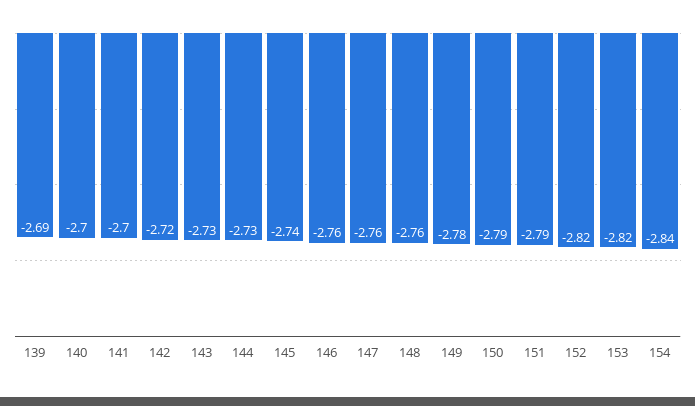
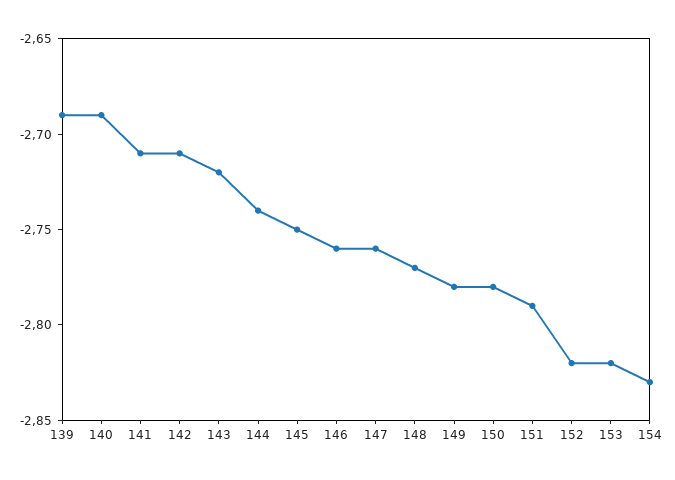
  {
    "139": -2.69,
-   "140": -2.7,
+   "140": -2.69,
-   "141": -2.7,
+   "141": -2.71,
-   "142": -2.72,
+   "142": -2.71,
-   "143": -2.73,
+   "143": -2.72,
-   "144": -2.73,
+   "144": -2.74,
-   "145": -2.74,
+   "145": -2.75,
    "146": -2.76,
    "147": -2.76,
-   "148": -2.76,
+   "148": -2.77,
    "149": -2.78,
-   "150": -2.79,
+   "150": -2.78,
    "151": -2.79,
    "152": -2.82,
    "153": -2.82,
-   "154": -2.84
+   "154": -2.83
  }

